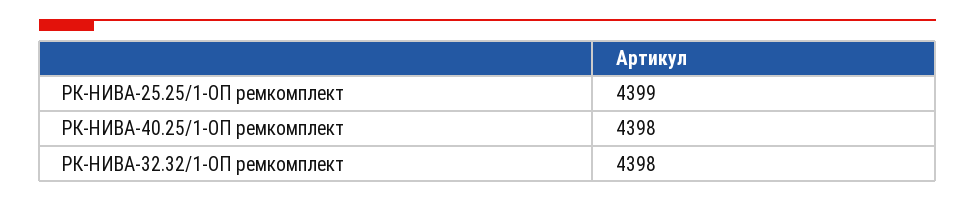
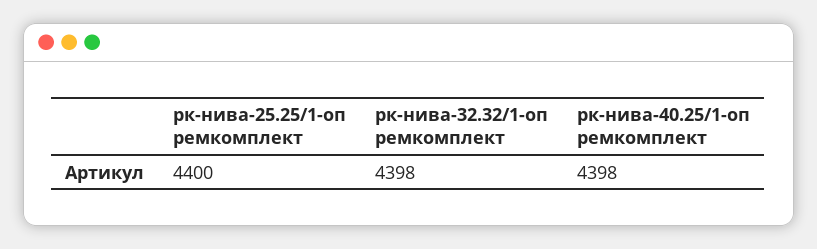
  {
-   "РК-НИВА-25.25/1-ОП ремкомплект": 4399,
+   "РК-НИВА-25.25/1-ОП ремкомплект": 4400,
    "РК-НИВА-40.25/1-ОП ремкомплект": 4398,
    "РК-НИВА-32.32/1-ОП ремкомплект": 4398
  }

